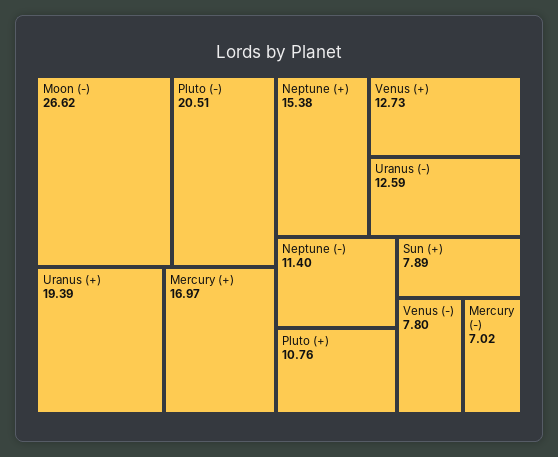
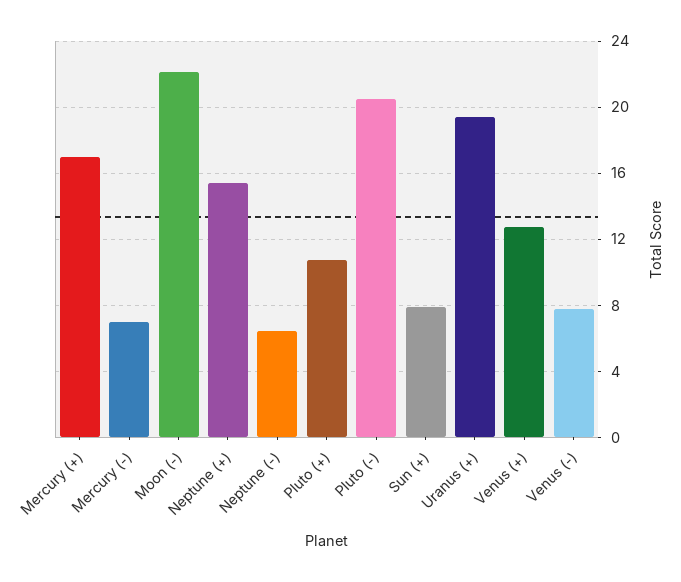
  {
-   "Moon (-)": 26.62,
+   "Moon (-)": 22,
    "Pluto (-)": 20.51,
    "Uranus (+)": 19.39,
    "Mercury (+)": 16.97,
    "Neptune (+)": 15.38,
    "Venus (+)": 12.73,
-   "Uranus (-)": 12.59,
-   "Neptune (-)": 11.4,
+   "Neptune (-)": 6.5,
    "Pluto (+)": 10.76,
    "Sun (+)": 7.89,
    "Venus (-)": 7.8,
    "Mercury (-)": 7.02
  }

